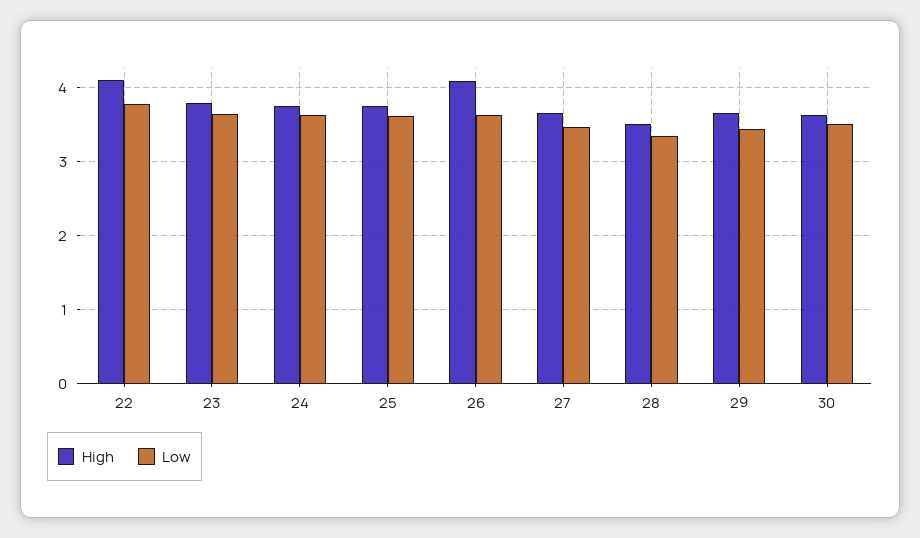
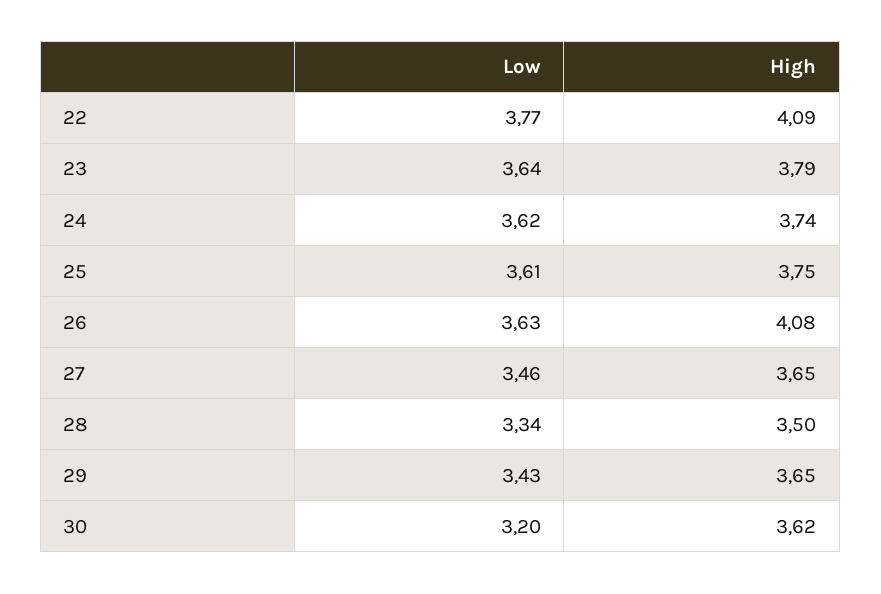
  {
    "High": {
      "22": 4.09,
      "23": 3.79,
      "24": 3.74,
      "25": 3.75,
      "26": 4.08,
      "27": 3.65,
      "28": 3.5,
      "29": 3.65,
      "30": 3.62
    },
    "Low": {
      "22": 3.77,
      "23": 3.64,
      "24": 3.62,
      "25": 3.61,
      "26": 3.63,
      "27": 3.46,
      "28": 3.34,
      "29": 3.43,
-     "30": 3.5
+     "30": 3.2
    }
  }

